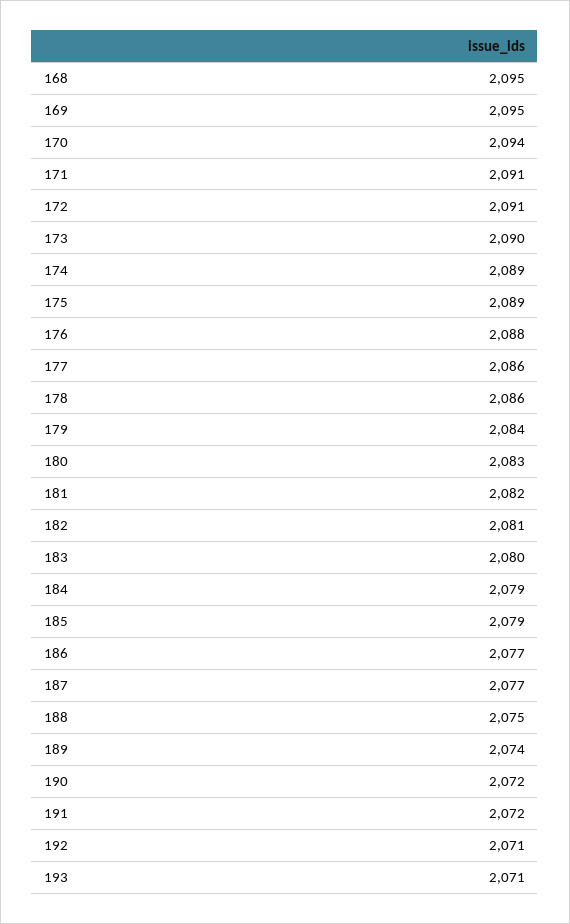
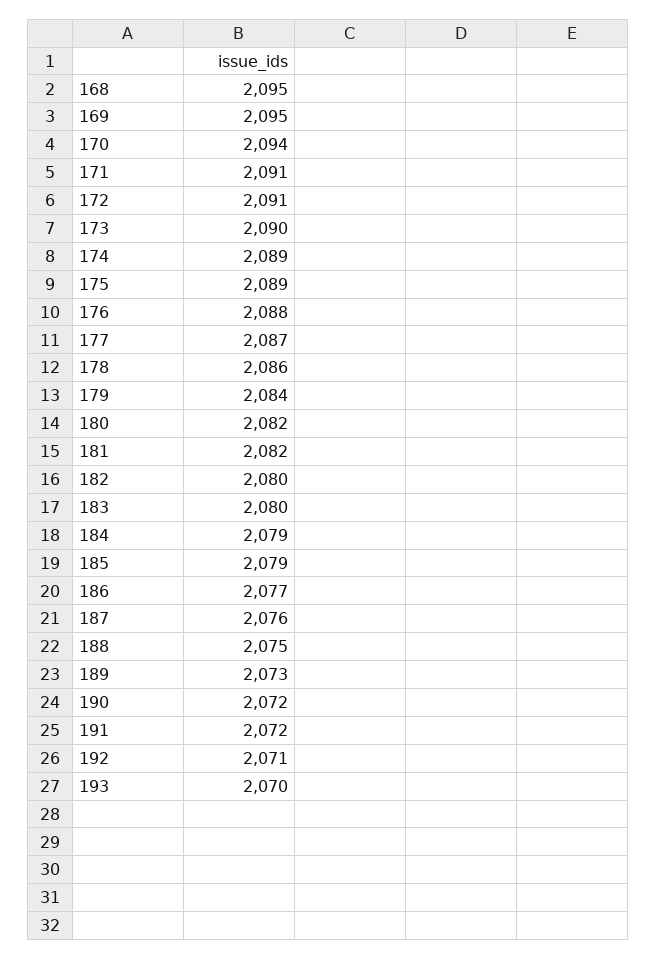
  {
    "168": 2095,
    "169": 2095,
    "170": 2094,
    "171": 2091,
    "172": 2091,
    "173": 2090,
    "174": 2089,
    "175": 2089,
    "176": 2088,
-   "177": 2086,
+   "177": 2087,
    "178": 2086,
    "179": 2084,
-   "180": 2083,
+   "180": 2082,
    "181": 2082,
-   "182": 2081,
+   "182": 2080,
    "183": 2080,
    "184": 2079,
    "185": 2079,
    "186": 2077,
-   "187": 2077,
+   "187": 2076,
    "188": 2075,
-   "189": 2074,
+   "189": 2073,
    "190": 2072,
    "191": 2072,
    "192": 2071,
-   "193": 2071
+   "193": 2070
  }

